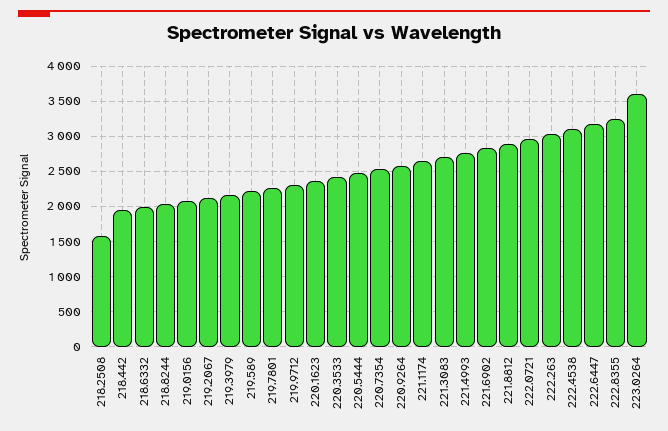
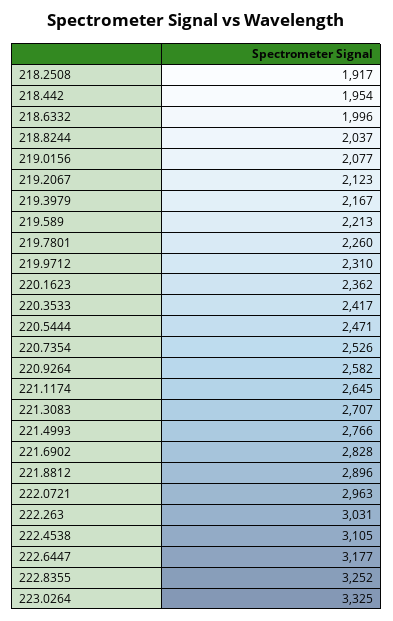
  {
-   "218.2508": 1600,
+   "218.2508": 1917,
    "218.442": 1954,
    "218.6332": 1996,
    "218.8244": 2037,
    "219.0156": 2077,
    "219.2067": 2123,
    "219.3979": 2167,
    "219.589": 2213,
    "219.7801": 2260,
    "219.9712": 2310,
    "220.1623": 2362,
    "220.3533": 2417,
    "220.5444": 2471,
    "220.7354": 2526,
    "220.9264": 2582,
    "221.1174": 2645,
    "221.3083": 2707,
    "221.4993": 2766,
    "221.6902": 2828,
    "221.8812": 2896,
    "222.0721": 2963,
    "222.263": 3031,
    "222.4538": 3105,
    "222.6447": 3177,
    "222.8355": 3252,
-   "223.0264": 3600
+   "223.0264": 3325
  }

